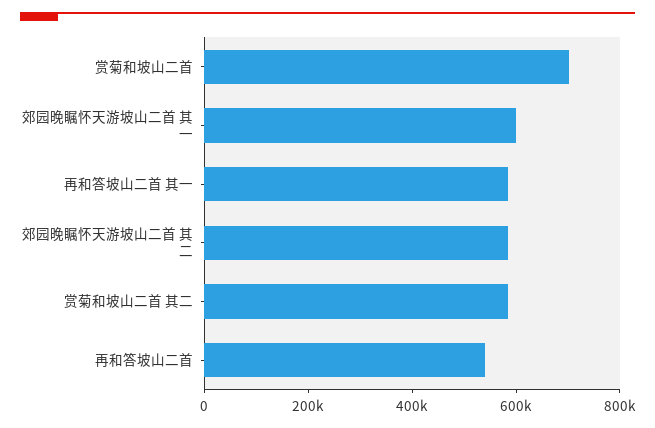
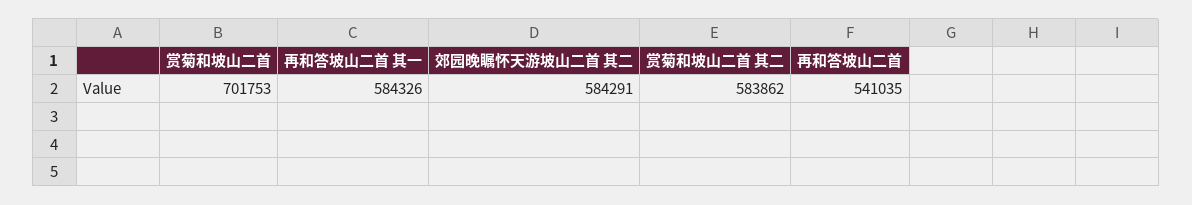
  {
    "赏菊和坡山二首": 701753,
-   "郊园晚瞩怀天游坡山二首 其一": 600000,
    "再和答坡山二首 其一": 584326,
    "郊园晚瞩怀天游坡山二首 其二": 584291,
    "赏菊和坡山二首 其二": 583862,
    "再和答坡山二首": 541035
  }

